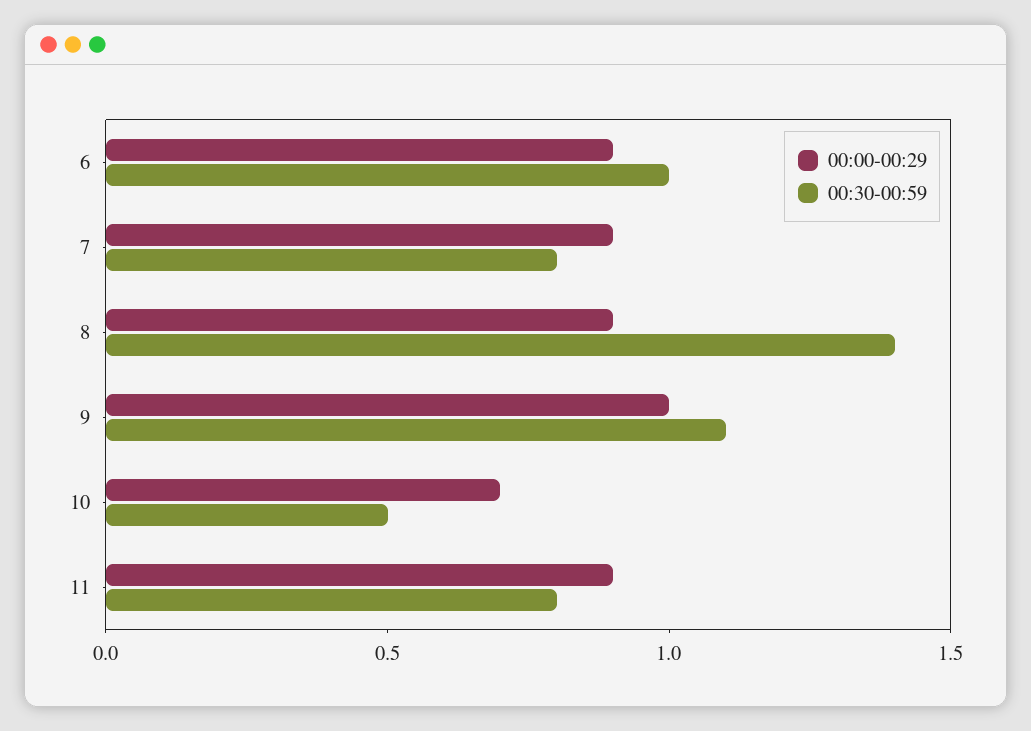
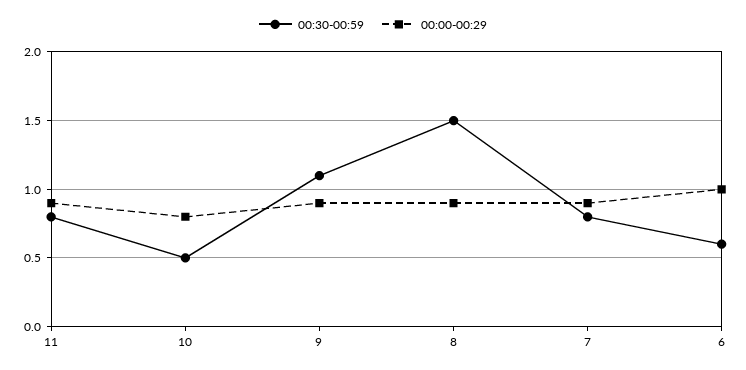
  {
    "00:00-00:29": {
-     "6": 0.9,
+     "6": 1,
      "7": 0.9,
      "8": 0.9,
-     "9": 1,
+     "9": 0.9,
-     "10": 0.7,
+     "10": 0.8,
      "11": 0.9
    },
    "00:30-00:59": {
-     "6": 1,
+     "6": 0.6,
      "7": 0.8,
-     "8": 1.4,
+     "8": 1.5,
      "9": 1.1,
      "10": 0.5,
      "11": 0.8
    }
  }

